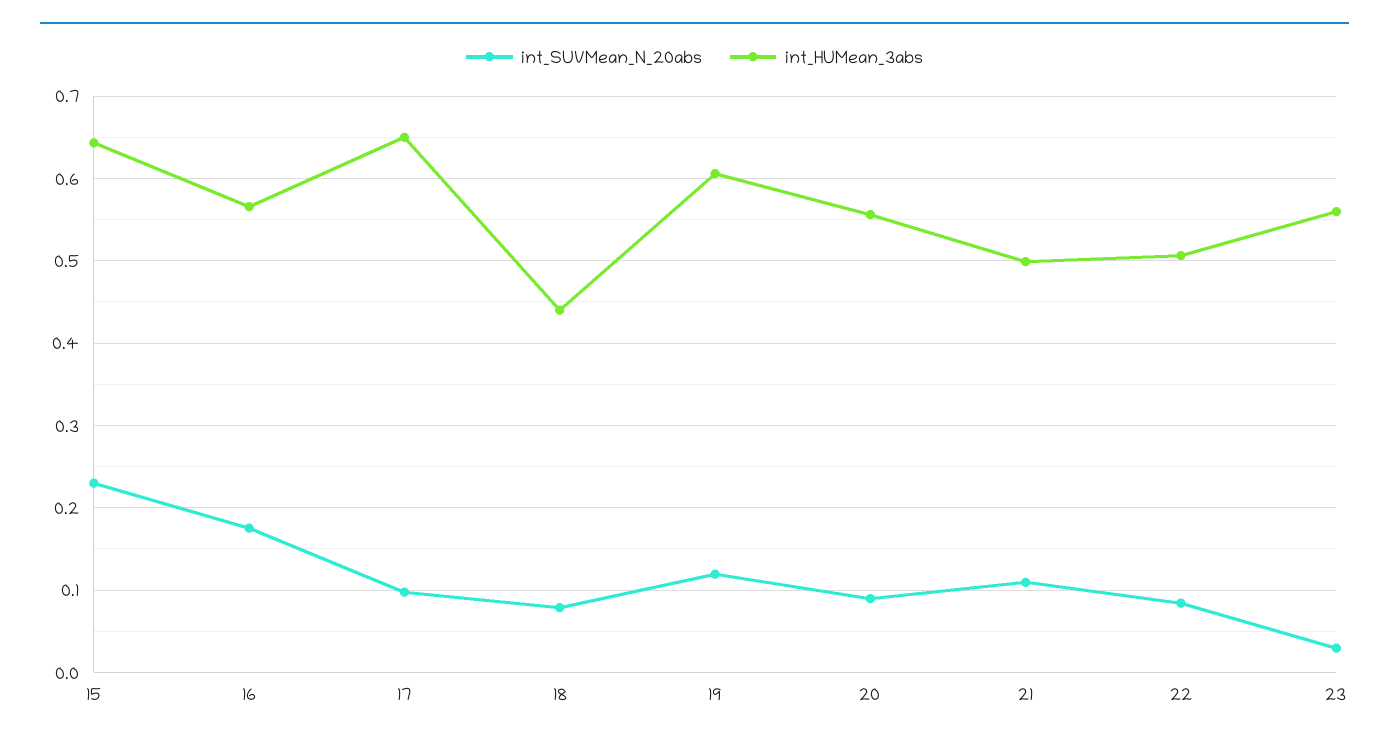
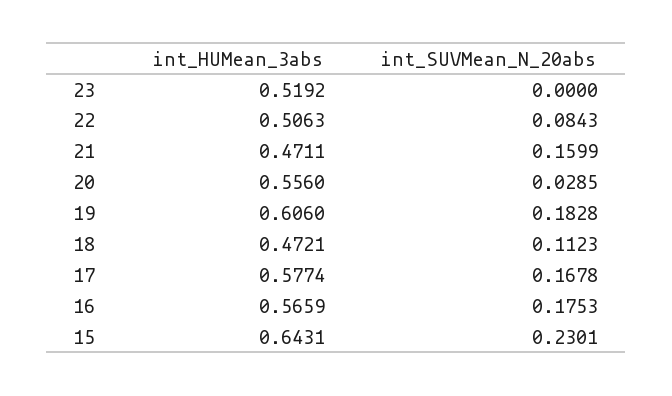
  {
    "int_SUVMean_N_20abs": {
      "15": 0.2301,
      "16": 0.1753,
-     "17": 0.1,
+     "17": 0.1678,
-     "18": 0.08,
+     "18": 0.1123,
-     "19": 0.12,
+     "19": 0.1828,
-     "20": 0.09,
+     "20": 0.0285,
-     "21": 0.11,
+     "21": 0.1599,
      "22": 0.0843,
-     "23": 0.03
+     "23": 0
    },
    "int_HUMean_3abs": {
      "15": 0.6431,
      "16": 0.5659,
-     "17": 0.65,
+     "17": 0.5774,
-     "18": 0.44,
+     "18": 0.4721,
      "19": 0.606,
      "20": 0.556,
-     "21": 0.5,
+     "21": 0.4711,
      "22": 0.5063,
-     "23": 0.56
+     "23": 0.5192
    }
  }

